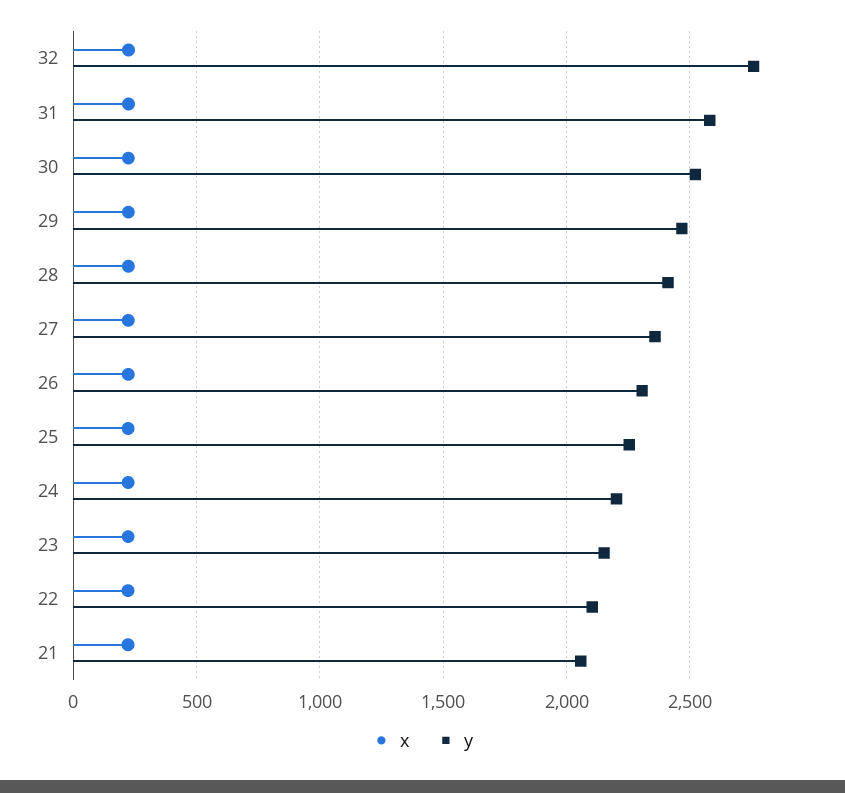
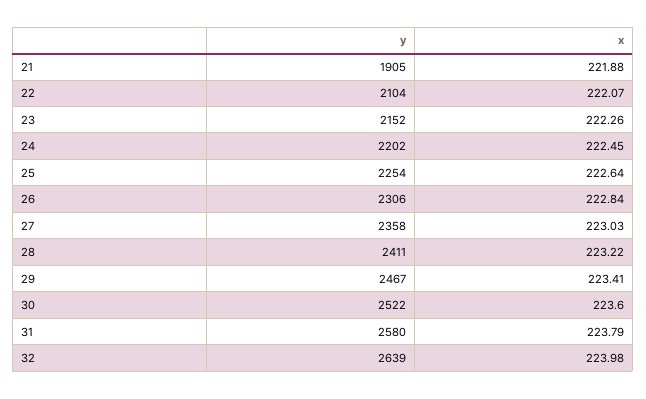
  {
    "x": {
      "32": 223.98,
      "31": 223.79,
      "30": 223.6,
      "29": 223.41,
      "28": 223.22,
      "27": 223.03,
      "26": 222.84,
      "25": 222.64,
      "24": 222.45,
      "23": 222.26,
      "22": 222.07,
      "21": 221.88
    },
    "y": {
-     "32": 2750,
+     "32": 2639,
      "31": 2580,
      "30": 2522,
      "29": 2467,
      "28": 2411,
      "27": 2358,
      "26": 2306,
      "25": 2254,
      "24": 2202,
      "23": 2152,
      "22": 2104,
-     "21": 2050
+     "21": 1905
    }
  }

